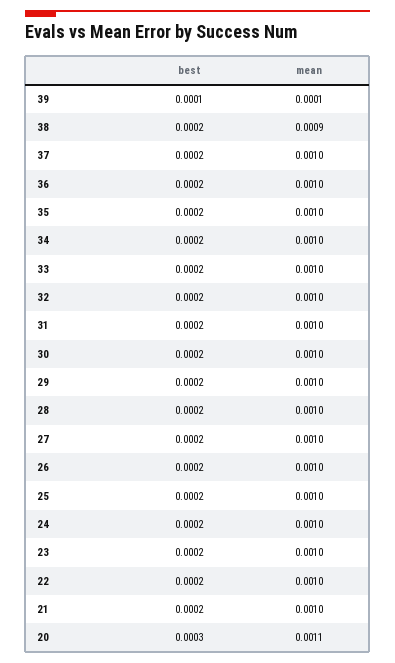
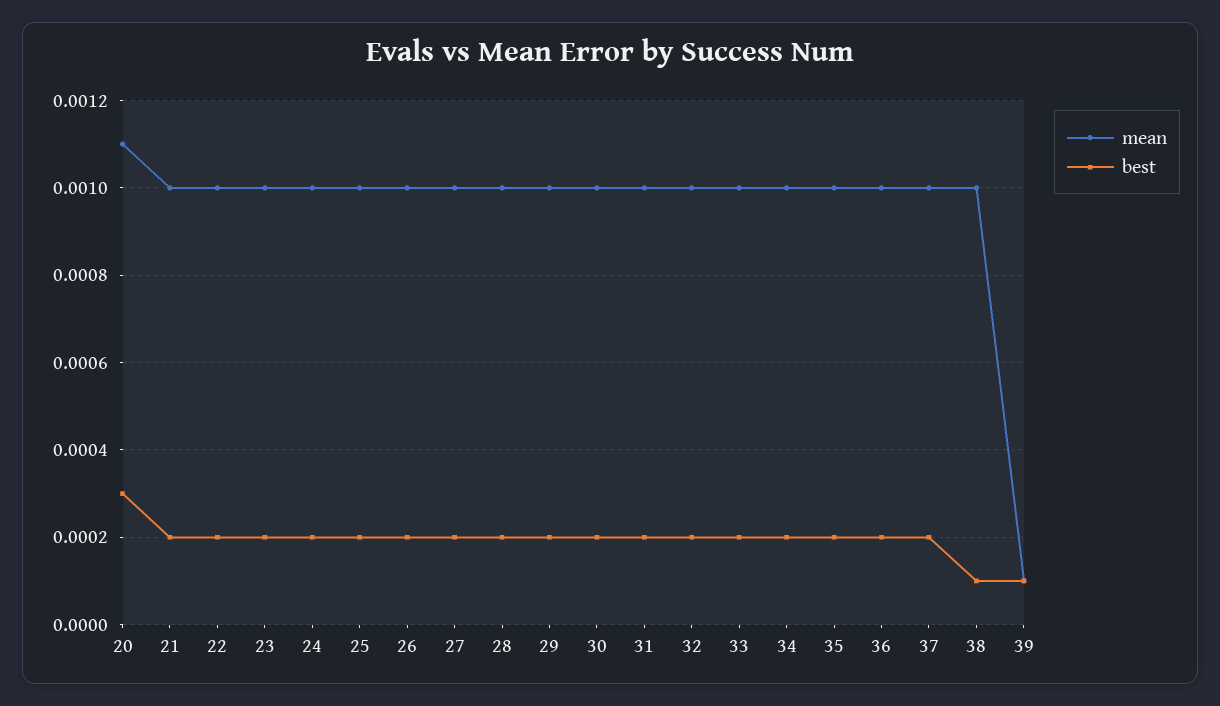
  {
    "best": {
      "39": 0.0001,
-     "38": 0.0002,
+     "38": 0.0001,
      "37": 0.0002,
      "36": 0.0002,
      "35": 0.0002,
      "34": 0.0002,
      "33": 0.0002,
      "32": 0.0002,
      "31": 0.0002,
      "30": 0.0002,
      "29": 0.0002,
      "28": 0.0002,
      "27": 0.0002,
      "26": 0.0002,
      "25": 0.0002,
      "24": 0.0002,
      "23": 0.0002,
      "22": 0.0002,
      "21": 0.0002,
      "20": 0.0003
    },
    "mean": {
      "39": 0.0001,
-     "38": 0.0009,
+     "38": 0.001,
      "37": 0.001,
      "36": 0.001,
      "35": 0.001,
      "34": 0.001,
      "33": 0.001,
      "32": 0.001,
      "31": 0.001,
      "30": 0.001,
      "29": 0.001,
      "28": 0.001,
      "27": 0.001,
      "26": 0.001,
      "25": 0.001,
      "24": 0.001,
      "23": 0.001,
      "22": 0.001,
      "21": 0.001,
      "20": 0.0011
    }
  }

